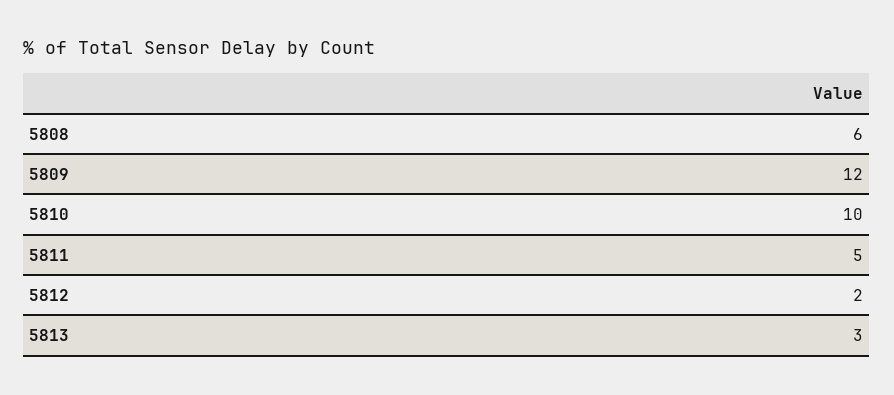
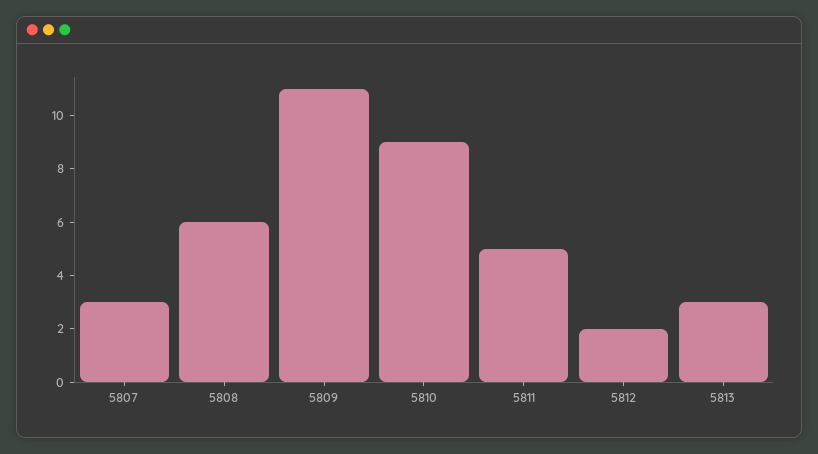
  {
    "5808": 6,
-   "5809": 12,
+   "5809": 11,
-   "5810": 10,
+   "5810": 9,
    "5811": 5,
    "5812": 2,
-   "5813": 3
+   "5813": 3,
+   "5807": 3
  }

